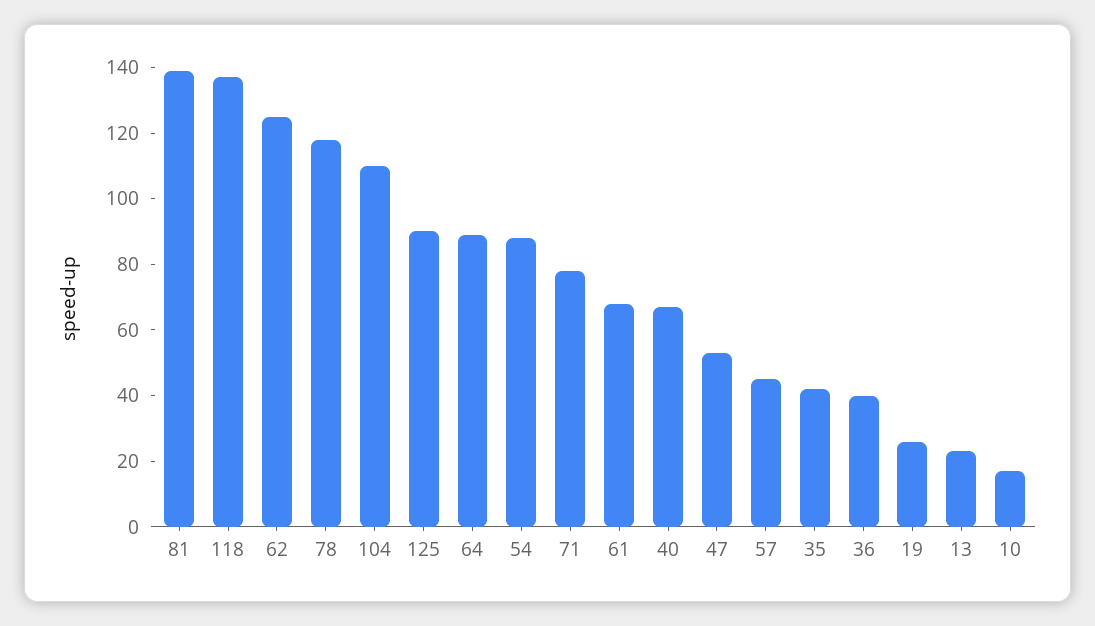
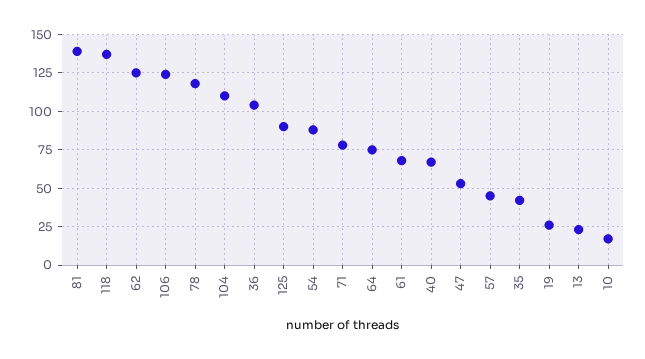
  {
    "81": 140,
    "118": 135,
    "62": 125,
    "78": 120,
    "104": 110,
    "125": 90,
-   "64": 90,
+   "64": 75,
    "54": 90,
    "71": 80,
    "61": 70,
    "40": 65,
    "47": 55,
    "57": 45,
    "35": 40,
-   "36": 40,
+   "36": 105,
    "19": 25,
    "13": 25,
-   "10": 15
+   "10": 15,
+   "106": 125
  }

